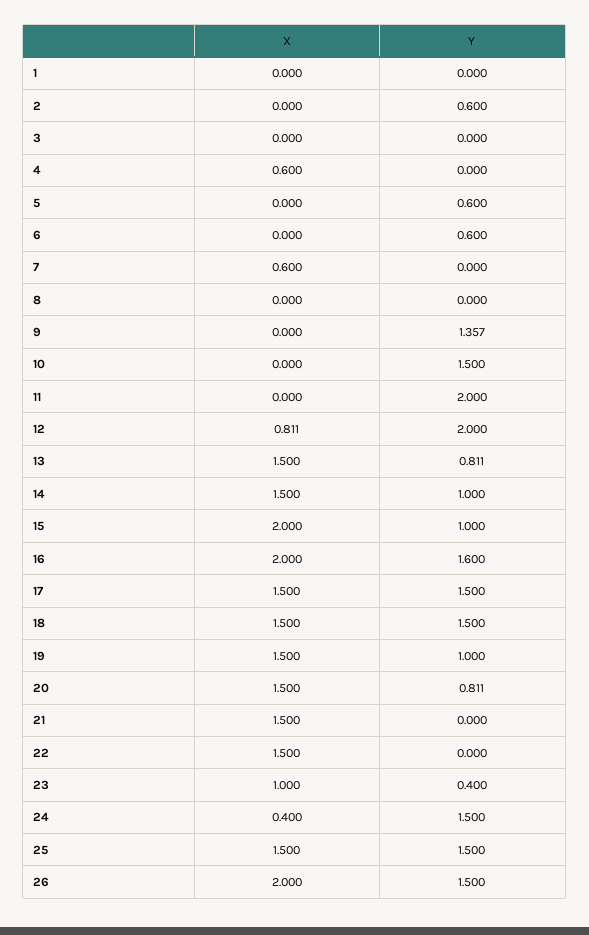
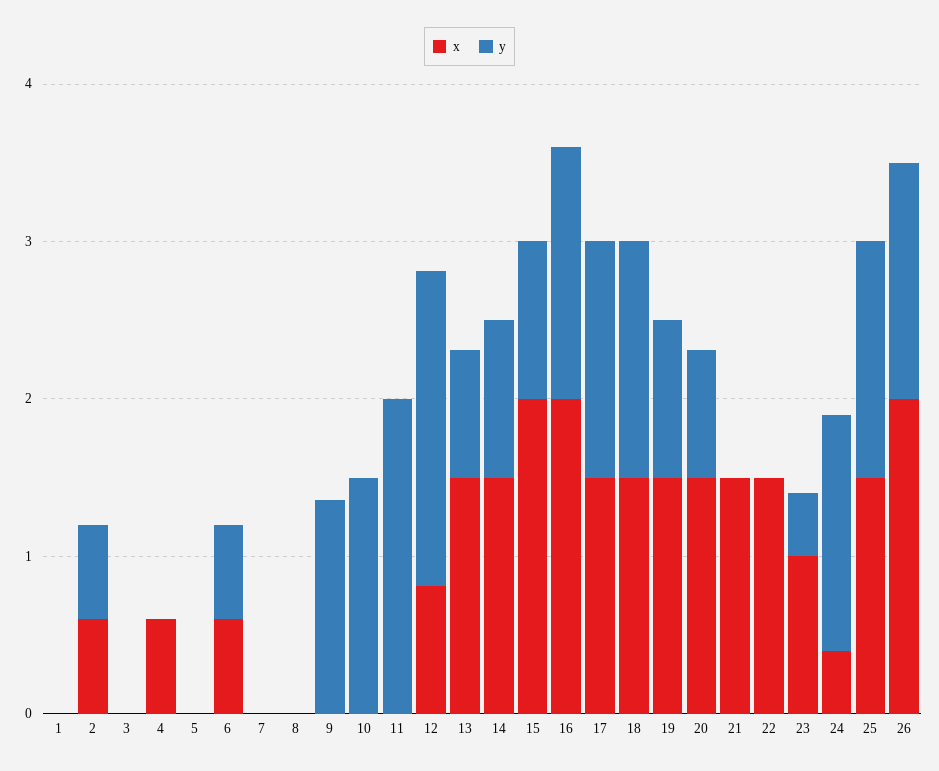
  {
    "X": {
      "1": 0,
-     "2": 0,
+     "2": 0.6,
      "3": 0,
      "4": 0.6,
      "5": 0,
-     "6": 0,
+     "6": 0.6,
-     "7": 0.6,
+     "7": 0,
      "8": 0,
      "9": 0,
      "10": 0,
      "11": 0,
      "12": 0.811,
      "13": 1.5,
      "14": 1.5,
      "15": 2,
      "16": 2,
      "17": 1.5,
      "18": 1.5,
      "19": 1.5,
      "20": 1.5,
      "21": 1.5,
      "22": 1.5,
      "23": 1,
      "24": 0.4,
      "25": 1.5,
      "26": 2
    },
    "Y": {
      "1": 0,
      "2": 0.6,
      "3": 0,
      "4": 0,
-     "5": 0.6,
+     "5": 0,
      "6": 0.6,
      "7": 0,
      "8": 0,
      "9": 1.357,
      "10": 1.5,
      "11": 2,
      "12": 2,
      "13": 0.811,
      "14": 1,
      "15": 1,
      "16": 1.6,
      "17": 1.5,
      "18": 1.5,
      "19": 1,
      "20": 0.811,
      "21": 0,
      "22": 0,
      "23": 0.4,
      "24": 1.5,
      "25": 1.5,
      "26": 1.5
    }
  }

